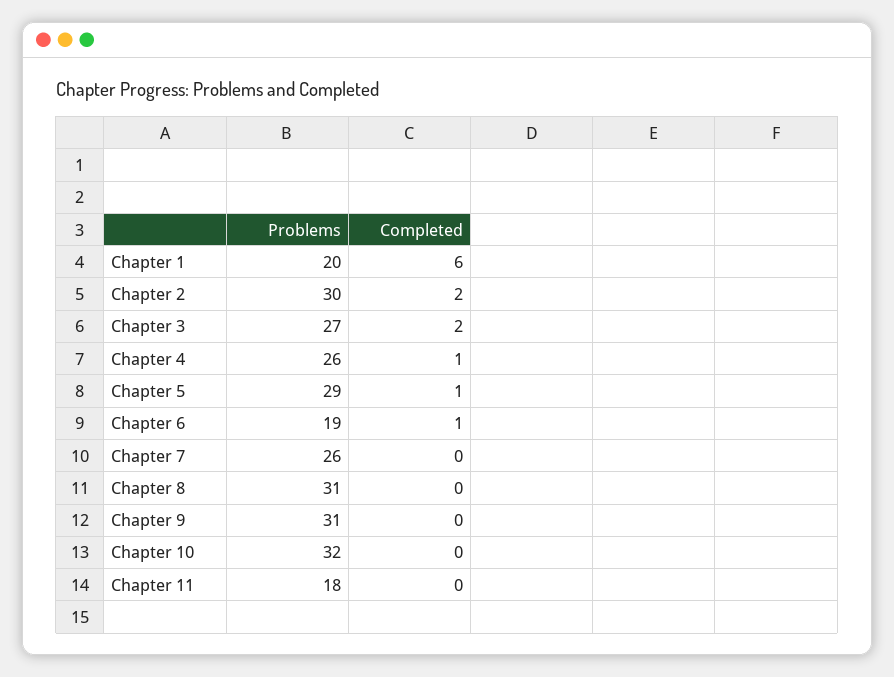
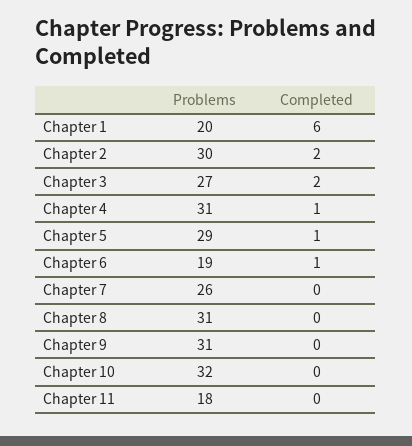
  {
    "Problems": {
      "Chapter 1": 20,
      "Chapter 2": 30,
      "Chapter 3": 27,
-     "Chapter 4": 26,
+     "Chapter 4": 31,
      "Chapter 5": 29,
      "Chapter 6": 19,
      "Chapter 7": 26,
      "Chapter 8": 31,
      "Chapter 9": 31,
      "Chapter 10": 32,
      "Chapter 11": 18
    },
    "Completed": {
      "Chapter 1": 6,
      "Chapter 2": 2,
      "Chapter 3": 2,
      "Chapter 4": 1,
      "Chapter 5": 1,
      "Chapter 6": 1,
      "Chapter 7": 0,
      "Chapter 8": 0,
      "Chapter 9": 0,
      "Chapter 10": 0,
      "Chapter 11": 0
    }
  }

